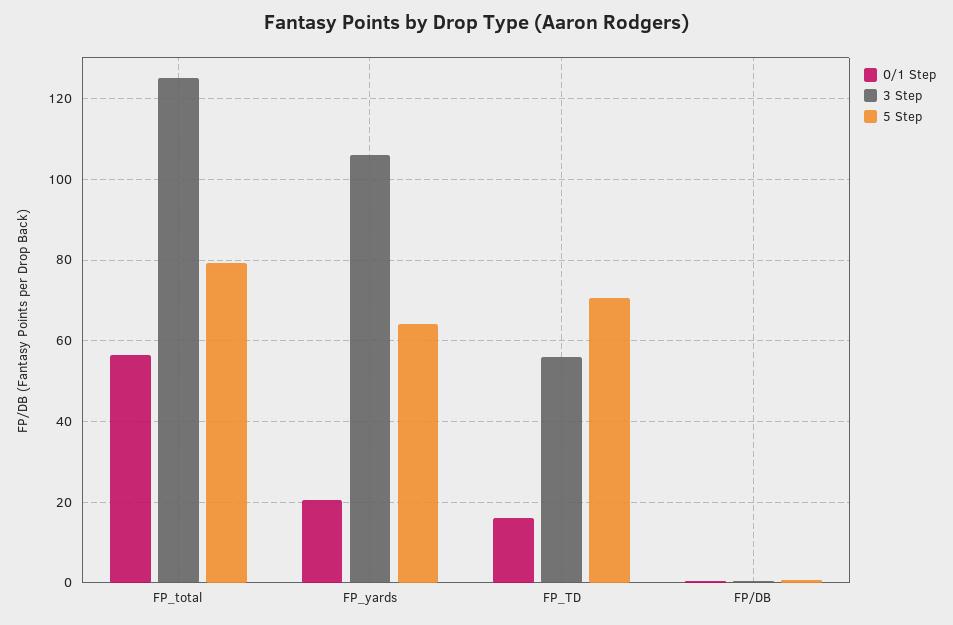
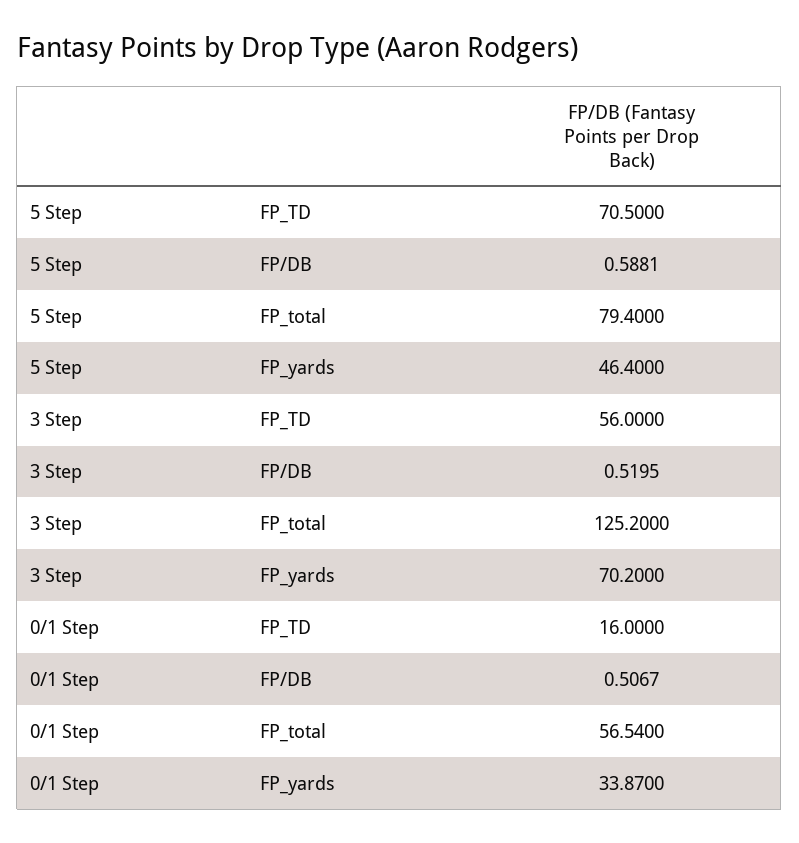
  {
    "0/1 Step": {
      "FP_total": 56.54,
-     "FP_yards": 20,
+     "FP_yards": 33.87,
      "FP_TD": 16,
      "FP/DB": 0.5067
    },
    "3 Step": {
      "FP_total": 125.2,
-     "FP_yards": 106,
+     "FP_yards": 70.2,
      "FP_TD": 56,
      "FP/DB": 0.5195
    },
    "5 Step": {
      "FP_total": 79.4,
-     "FP_yards": 64,
+     "FP_yards": 46.4,
      "FP_TD": 70.5,
      "FP/DB": 0.5881
    }
  }

